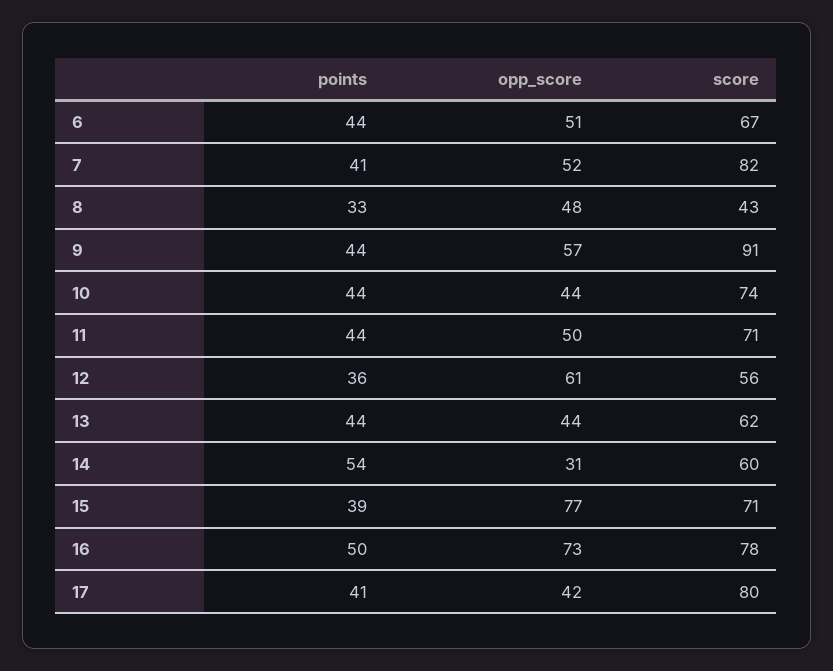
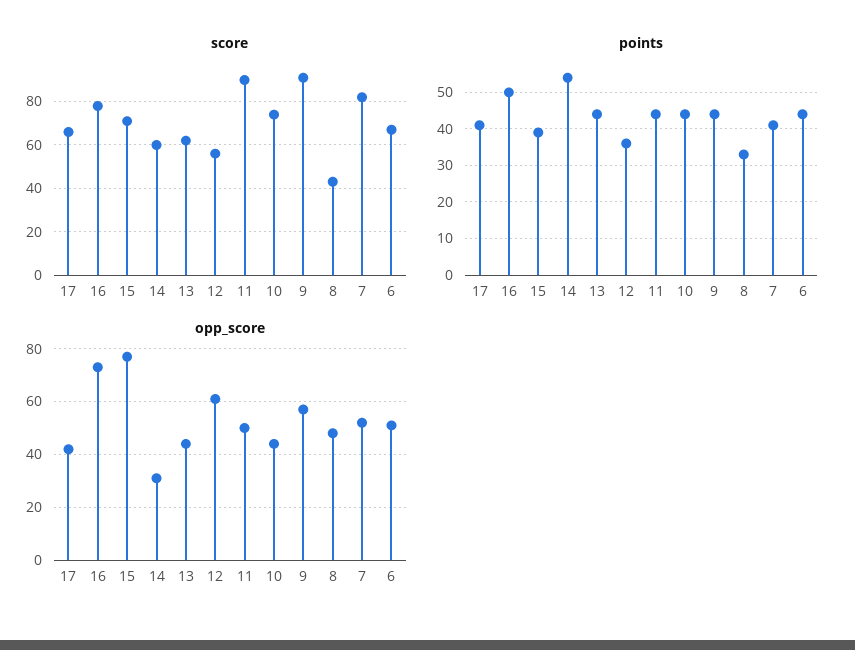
  {
    "points": {
      "6": 44,
      "7": 41,
      "8": 33,
      "9": 44,
      "10": 44,
      "11": 44,
      "12": 36,
      "13": 44,
      "14": 54,
      "15": 39,
      "16": 50,
      "17": 41
    },
    "opp_score": {
      "6": 51,
      "7": 52,
      "8": 48,
      "9": 57,
      "10": 44,
      "11": 50,
      "12": 61,
      "13": 44,
      "14": 31,
      "15": 77,
      "16": 73,
      "17": 42
    },
    "score": {
      "6": 67,
      "7": 82,
      "8": 43,
      "9": 91,
      "10": 74,
-     "11": 71,
+     "11": 90,
      "12": 56,
      "13": 62,
      "14": 60,
      "15": 71,
      "16": 78,
-     "17": 80
+     "17": 65
    }
  }

